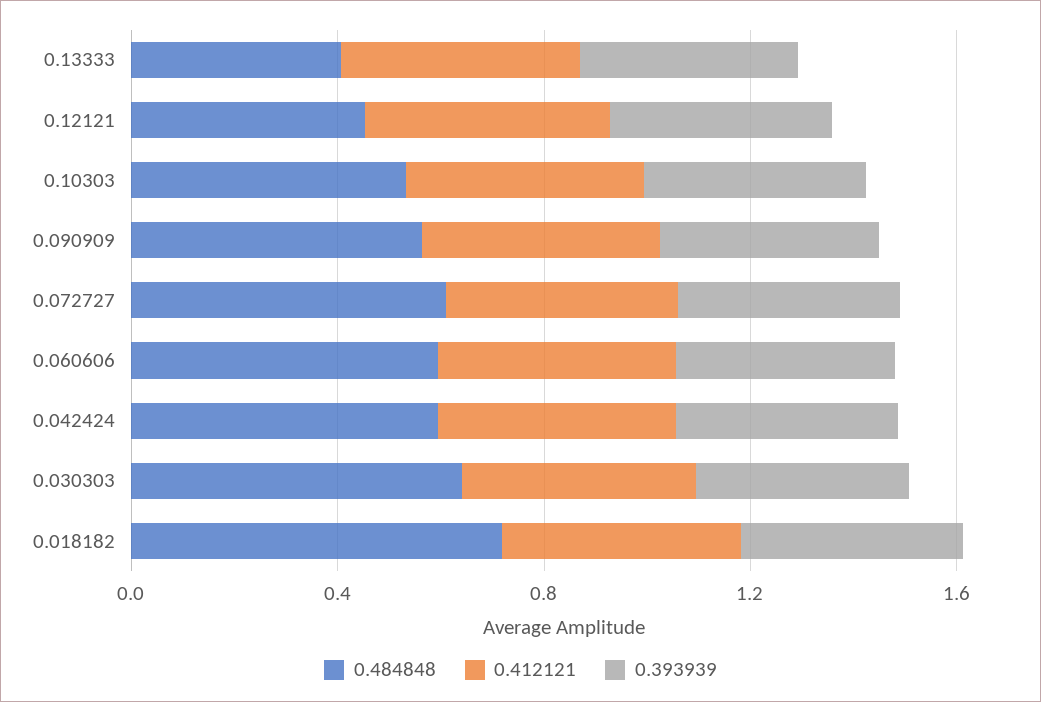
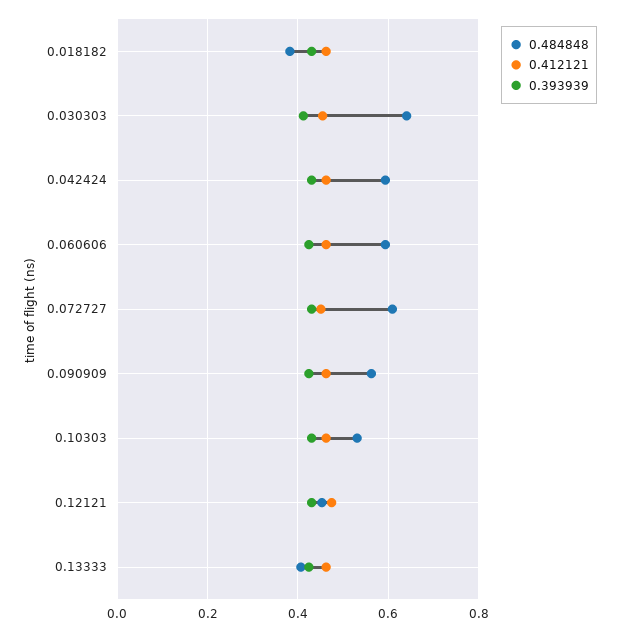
  {
    "0.484848": {
      "0.13333": 0.4,
      "0.12121": 0.46,
      "0.10303": 0.54,
      "0.090909": 0.56,
      "0.072727": 0.6,
      "0.060606": 0.6,
      "0.042424": 0.6,
      "0.030303": 0.64,
-     "0.018182": 0.7
+     "0.018182": 0.38
    },
    "0.412121": {
      "0.13333": 0.46,
      "0.12121": 0.48,
      "0.10303": 0.46,
      "0.090909": 0.46,
      "0.072727": 0.46,
      "0.060606": 0.46,
      "0.042424": 0.46,
      "0.030303": 0.46,
      "0.018182": 0.46
    },
    "0.393939": {
      "0.13333": 0.42,
      "0.12121": 0.44,
      "0.10303": 0.44,
      "0.090909": 0.42,
      "0.072727": 0.44,
      "0.060606": 0.42,
      "0.042424": 0.44,
      "0.030303": 0.42,
      "0.018182": 0.44
    }
  }

